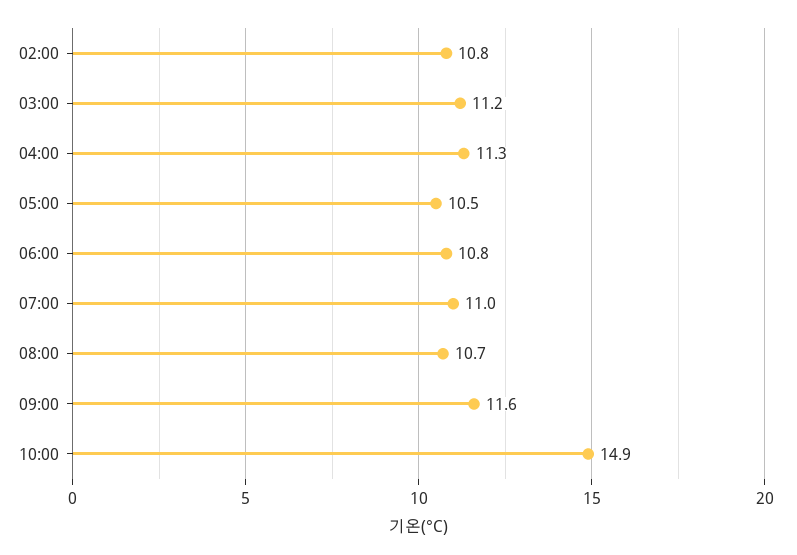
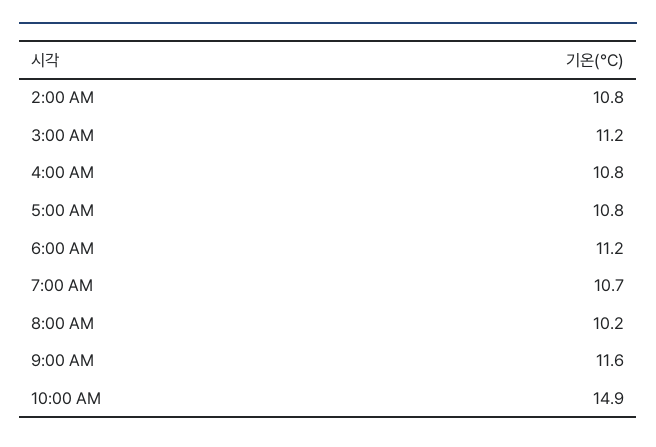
  {
    "02:00": 10.8,
    "03:00": 11.2,
-   "04:00": 11.3,
+   "04:00": 10.8,
-   "05:00": 10.5,
+   "05:00": 10.8,
-   "06:00": 10.8,
+   "06:00": 11.2,
-   "07:00": 11,
+   "07:00": 10.7,
-   "08:00": 10.7,
+   "08:00": 10.2,
    "09:00": 11.6,
    "10:00": 14.9
  }

